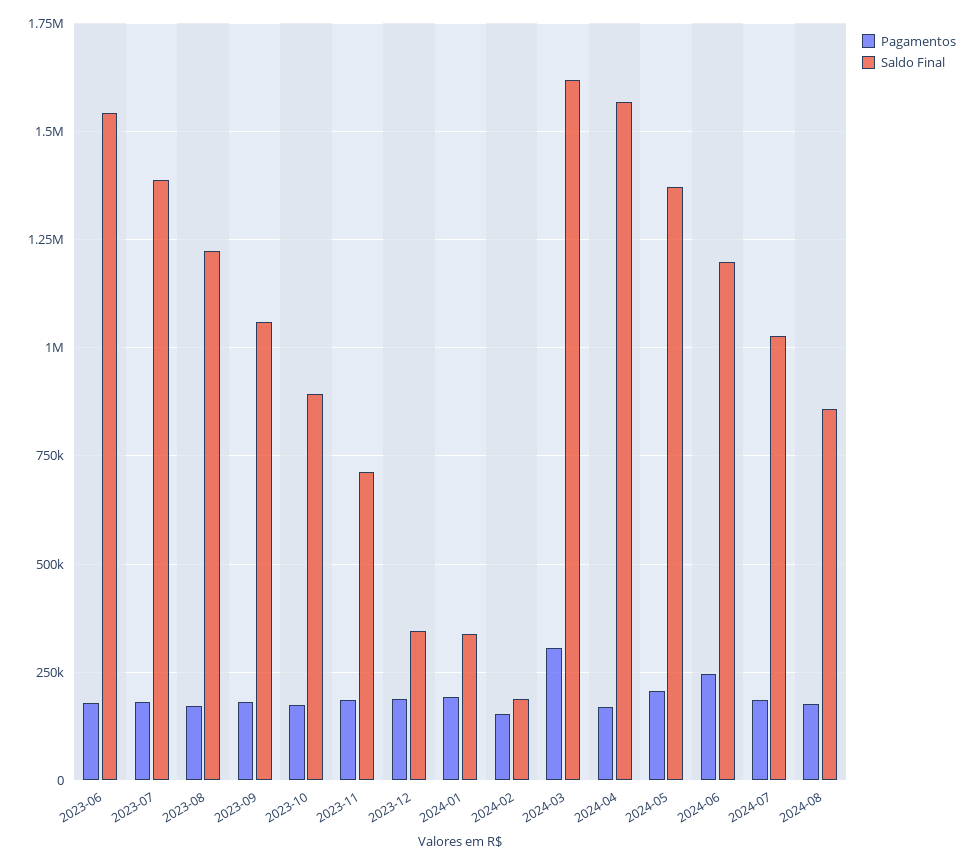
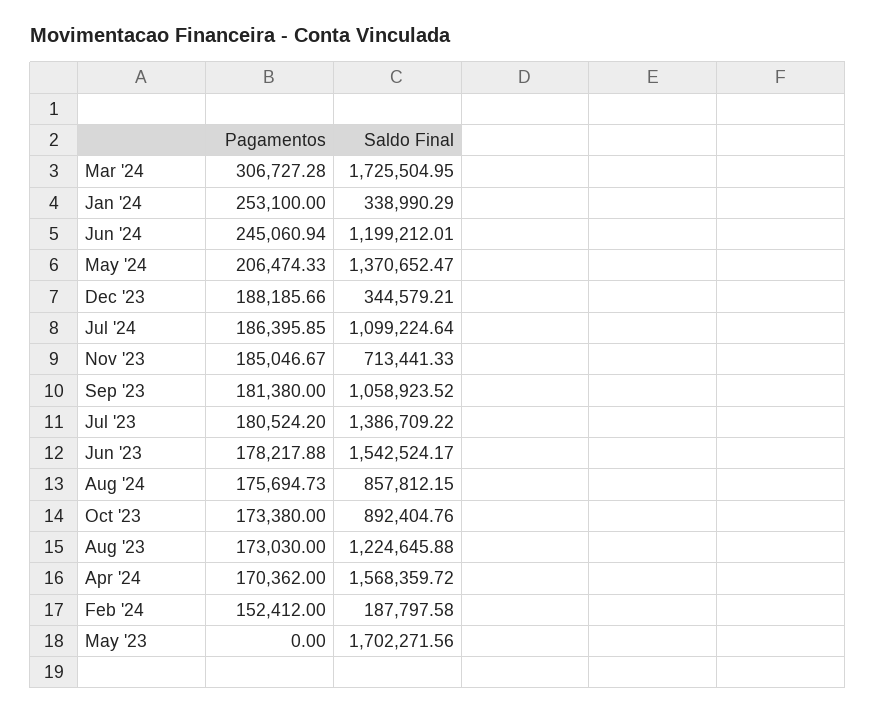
  {
    "Pagamentos": {
      "2023-06": 178217.88,
      "2023-07": 180524.2,
      "2023-08": 173030,
      "2023-09": 181380,
      "2023-10": 173380,
      "2023-11": 185046.67,
      "2023-12": 188185.66,
-     "2024-01": 200000,
+     "2024-01": 253100,
      "2024-02": 152412,
      "2024-03": 306727.28,
      "2024-04": 170362,
      "2024-05": 206474.33,
      "2024-06": 245060.94,
      "2024-07": 186395.85,
-     "2024-08": 175694.73
+     "2024-08": 175694.73,
+     "May '23": 0
    },
    "Saldo Final": {
      "2023-06": 1542524.17,
      "2023-07": 1386709.22,
      "2023-08": 1224645.88,
      "2023-09": 1058923.52,
      "2023-10": 892404.76,
      "2023-11": 713441.33,
      "2023-12": 344579.21,
      "2024-01": 338990.29,
      "2024-02": 187797.58,
-     "2024-03": 1625000,
+     "2024-03": 1725504.95,
      "2024-04": 1568359.72,
      "2024-05": 1370652.47,
      "2024-06": 1199212.01,
-     "2024-07": 1025000,
+     "2024-07": 1099224.64,
-     "2024-08": 857812.15
+     "2024-08": 857812.15,
+     "May '23": 1702271.56
    }
  }

